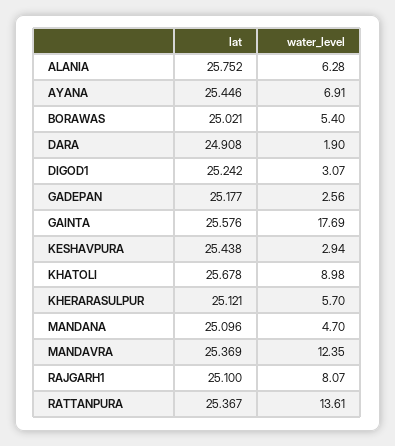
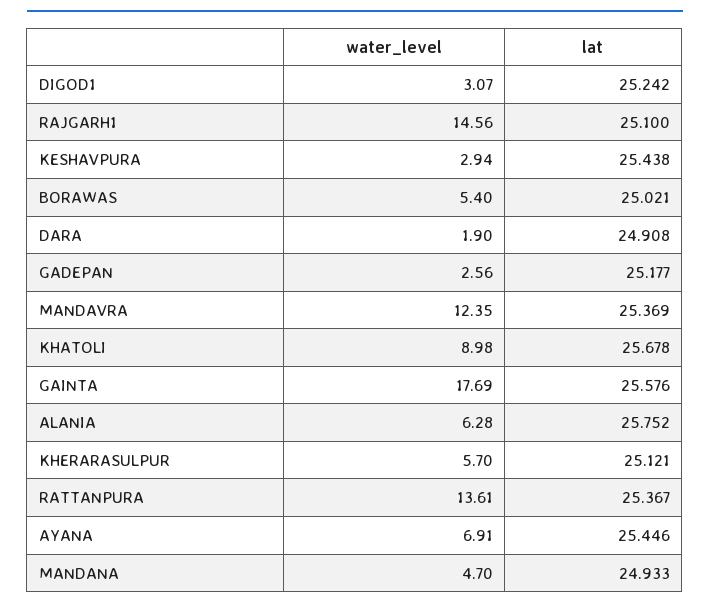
  {
    "lat": {
      "ALANIA": 25.752,
      "AYANA": 25.446,
      "BORAWAS": 25.021,
      "DARA": 24.908,
      "DIGOD1": 25.242,
      "GADEPAN": 25.177,
      "GAINTA": 25.576,
      "KESHAVPURA": 25.438,
      "KHATOLI": 25.678,
      "KHERARASULPUR": 25.121,
-     "MANDANA": 25.096,
+     "MANDANA": 24.933,
      "MANDAVRA": 25.369,
      "RAJGARH1": 25.1,
      "RATTANPURA": 25.367
    },
    "water_level": {
      "ALANIA": 6.28,
      "AYANA": 6.91,
      "BORAWAS": 5.4,
      "DARA": 1.9,
      "DIGOD1": 3.07,
      "GADEPAN": 2.56,
      "GAINTA": 17.69,
      "KESHAVPURA": 2.94,
      "KHATOLI": 8.98,
      "KHERARASULPUR": 5.7,
      "MANDANA": 4.7,
      "MANDAVRA": 12.35,
-     "RAJGARH1": 8.07,
+     "RAJGARH1": 14.56,
      "RATTANPURA": 13.61
    }
  }

